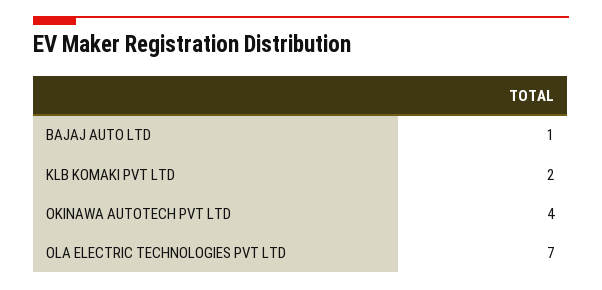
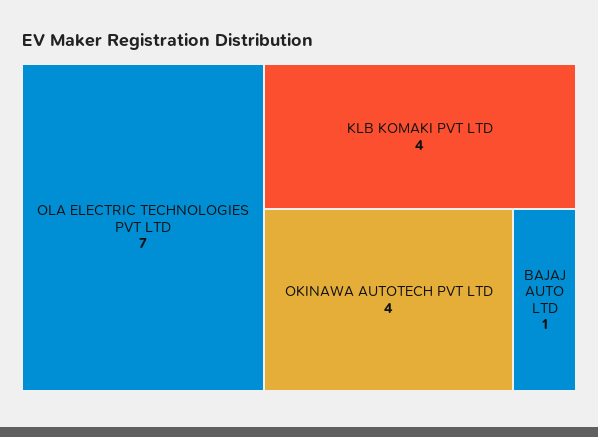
  {
    "BAJAJ AUTO LTD": 1,
-   "KLB KOMAKI PVT LTD": 2,
+   "KLB KOMAKI PVT LTD": 4,
    "OKINAWA AUTOTECH PVT LTD": 4,
    "OLA ELECTRIC TECHNOLOGIES PVT LTD": 7
  }

